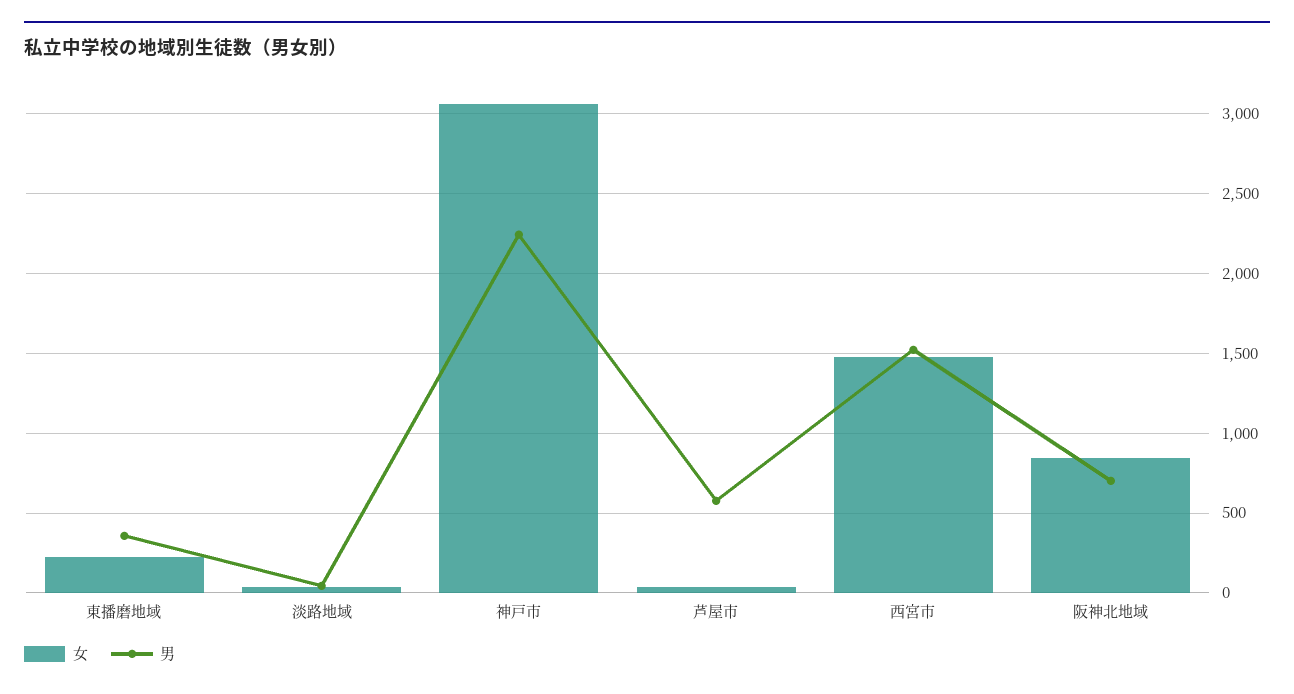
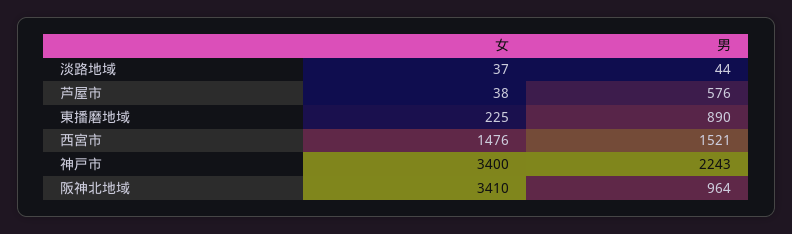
  {
    "女": {
      "東播磨地域": 225,
      "淡路地域": 37,
-     "神戸市": 3050,
+     "神戸市": 3400,
      "芦屋市": 38,
      "西宮市": 1476,
-     "阪神北地域": 850
+     "阪神北地域": 3410
    },
    "男": {
-     "東播磨地域": 350,
+     "東播磨地域": 890,
      "淡路地域": 44,
      "神戸市": 2243,
      "芦屋市": 576,
      "西宮市": 1521,
-     "阪神北地域": 700
+     "阪神北地域": 964
    }
  }

